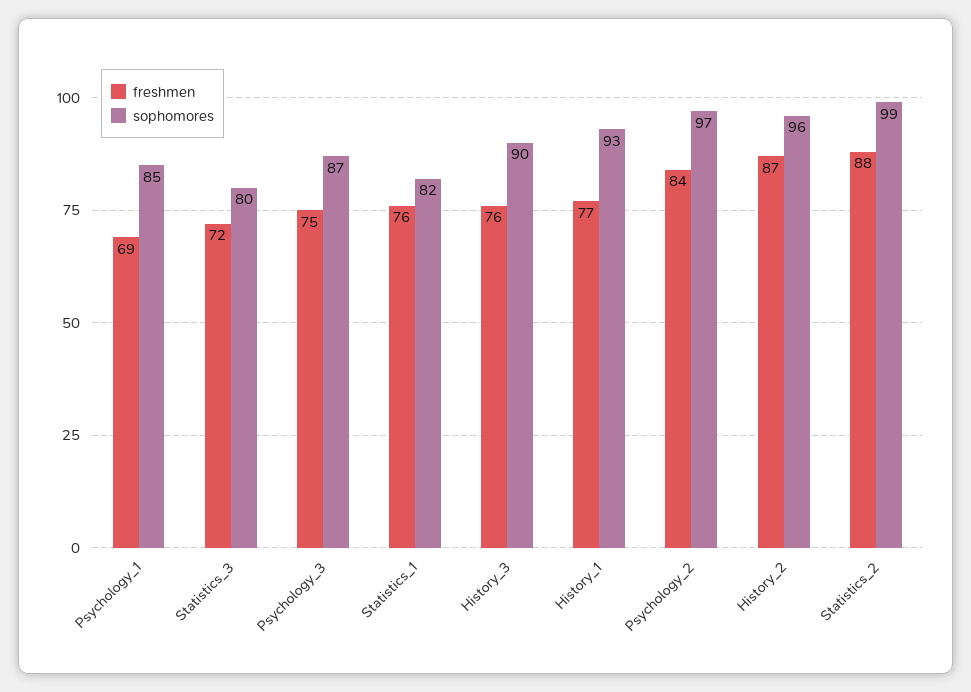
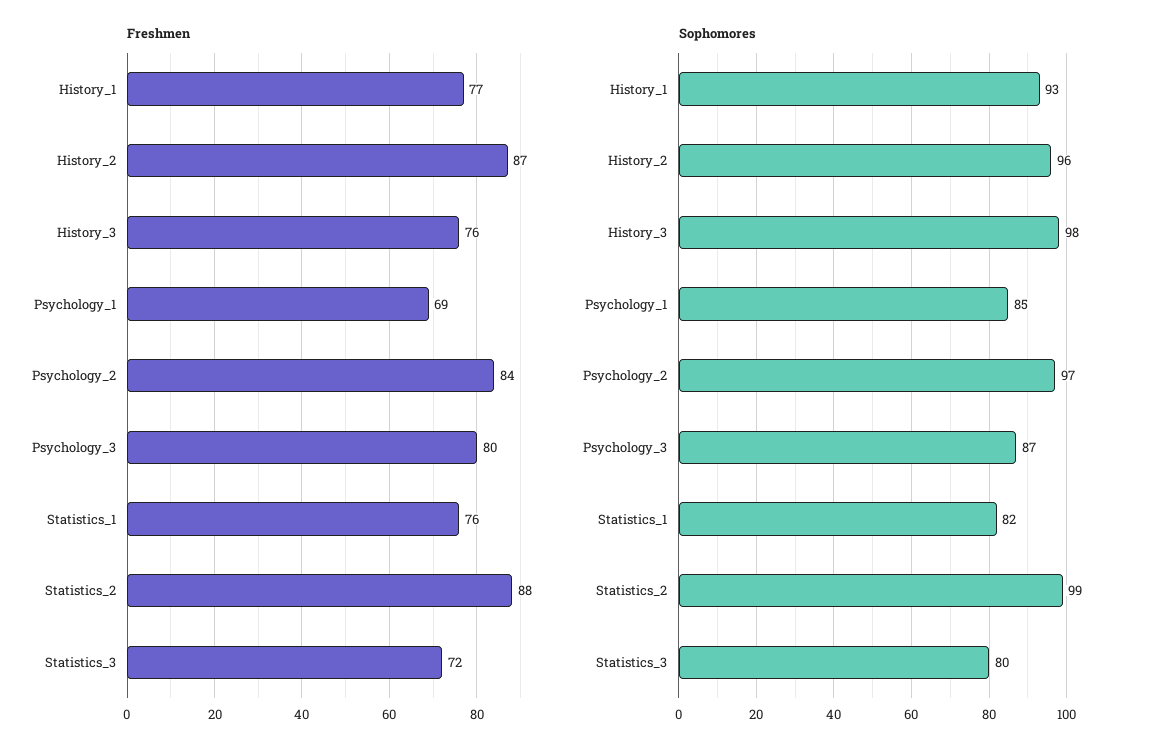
  {
    "freshmen": {
      "Psychology_1": 69,
      "Statistics_3": 72,
-     "Psychology_3": 75,
+     "Psychology_3": 80,
      "Statistics_1": 76,
      "History_3": 76,
      "History_1": 77,
      "Psychology_2": 84,
      "History_2": 87,
      "Statistics_2": 88
    },
    "sophomores": {
      "Psychology_1": 85,
      "Statistics_3": 80,
      "Psychology_3": 87,
      "Statistics_1": 82,
-     "History_3": 90,
+     "History_3": 98,
      "History_1": 93,
      "Psychology_2": 97,
      "History_2": 96,
      "Statistics_2": 99
    }
  }

